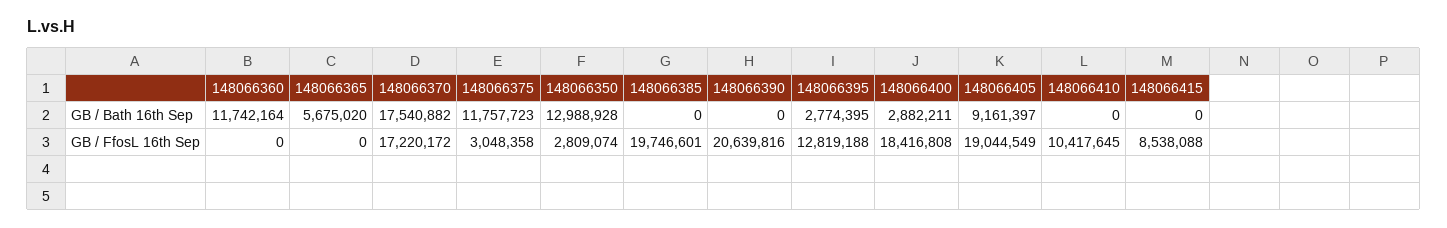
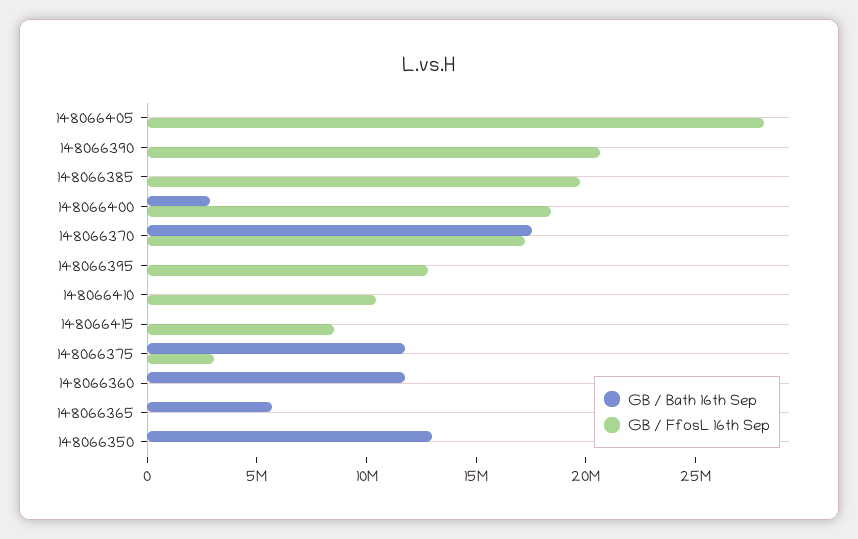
  {
    "GB / Bath 16th Sep": {
      "148066360": 11742164,
      "148066365": 5675020,
      "148066370": 17540882,
      "148066375": 11757723,
      "148066350": 12988928,
      "148066385": 0,
      "148066390": 0,
-     "148066395": 2774395,
+     "148066395": 0,
      "148066400": 2882211,
-     "148066405": 9161397,
+     "148066405": 0,
      "148066410": 0,
      "148066415": 0
    },
    "GB / FfosL 16th Sep": {
      "148066360": 0,
      "148066365": 0,
      "148066370": 17220172,
      "148066375": 3048358,
-     "148066350": 2809074,
+     "148066350": 0,
      "148066385": 19746601,
      "148066390": 20639816,
      "148066395": 12819188,
      "148066400": 18416808,
-     "148066405": 19044549,
+     "148066405": 28000000,
      "148066410": 10417645,
      "148066415": 8538088
    }
  }

